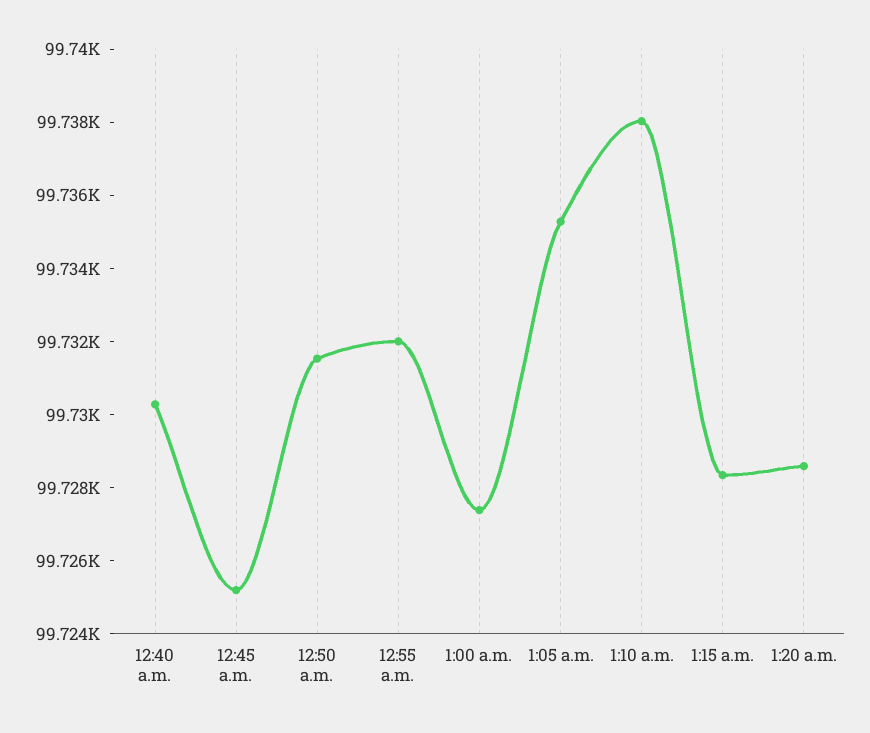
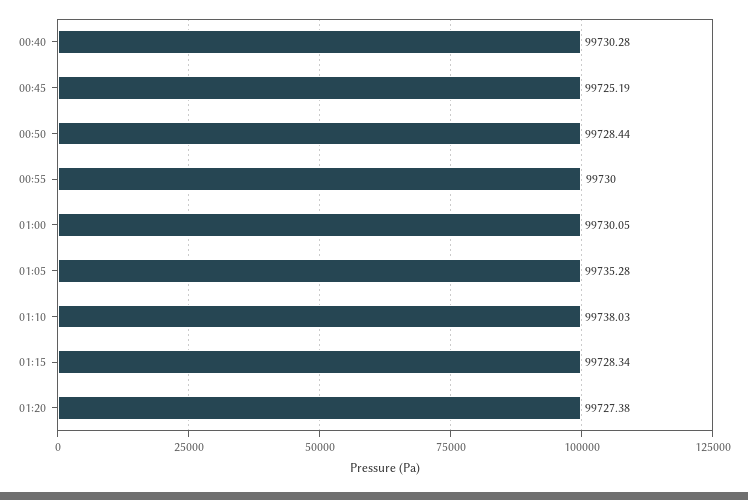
  {
    "12:40 a.m.": 99730.28,
    "12:45 a.m.": 99725.19,
-   "12:50 a.m.": 99731.5,
+   "12:50 a.m.": 99728.44,
-   "12:55 a.m.": 99732,
+   "12:55 a.m.": 99730,
-   "1:00 a.m.": 99727.5,
+   "1:00 a.m.": 99730.05,
    "1:05 a.m.": 99735.28,
    "1:10 a.m.": 99738.03,
    "1:15 a.m.": 99728.34,
-   "1:20 a.m.": 99728.5
+   "1:20 a.m.": 99727.38
  }

